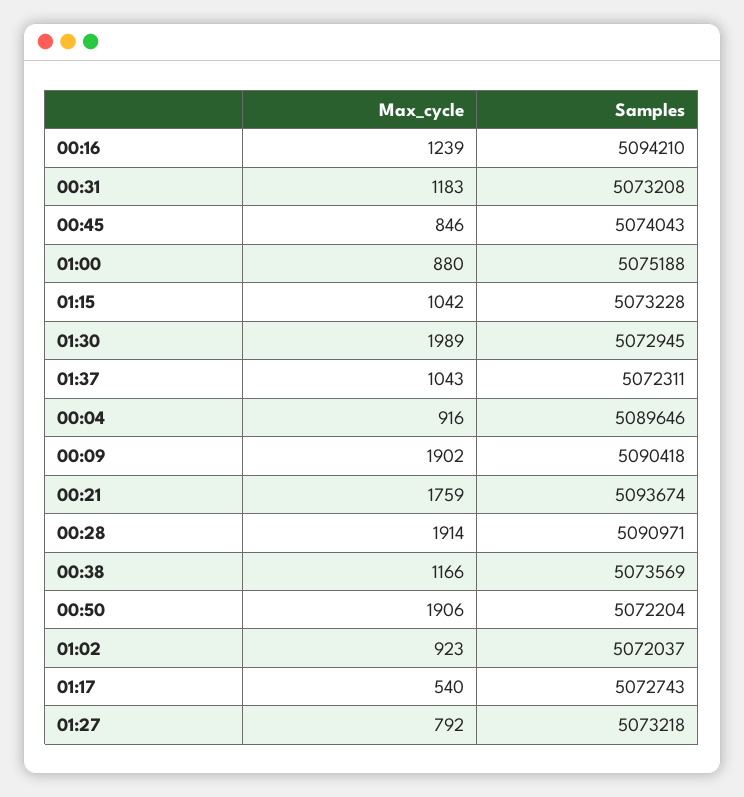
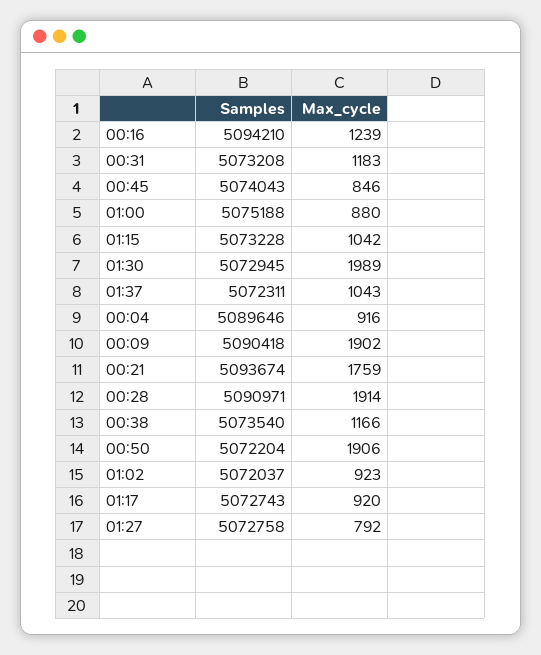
  {
    "Max_cycle": {
      "00:16": 1239,
      "00:31": 1183,
      "00:45": 846,
      "01:00": 880,
      "01:15": 1042,
      "01:30": 1989,
      "01:37": 1043,
      "00:04": 916,
      "00:09": 1902,
      "00:21": 1759,
      "00:28": 1914,
      "00:38": 1166,
      "00:50": 1906,
      "01:02": 923,
-     "01:17": 540,
+     "01:17": 920,
      "01:27": 792
    },
    "Samples": {
      "00:16": 5094210,
      "00:31": 5073208,
      "00:45": 5074043,
      "01:00": 5075188,
      "01:15": 5073228,
      "01:30": 5072945,
      "01:37": 5072311,
      "00:04": 5089646,
      "00:09": 5090418,
      "00:21": 5093674,
      "00:28": 5090971,
-     "00:38": 5073569,
+     "00:38": 5073540,
      "00:50": 5072204,
      "01:02": 5072037,
      "01:17": 5072743,
-     "01:27": 5073218
+     "01:27": 5072758
    }
  }

